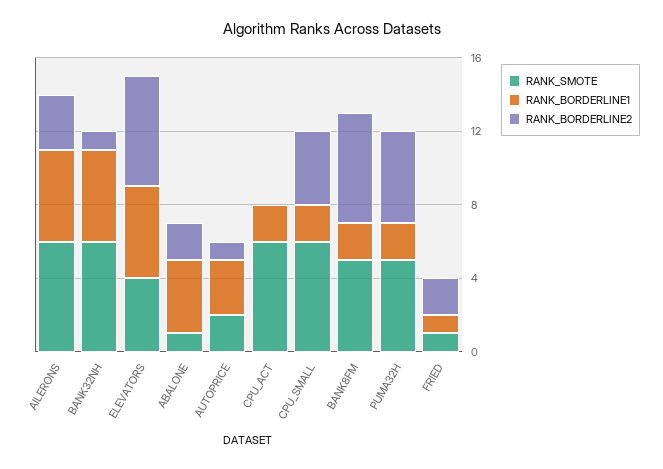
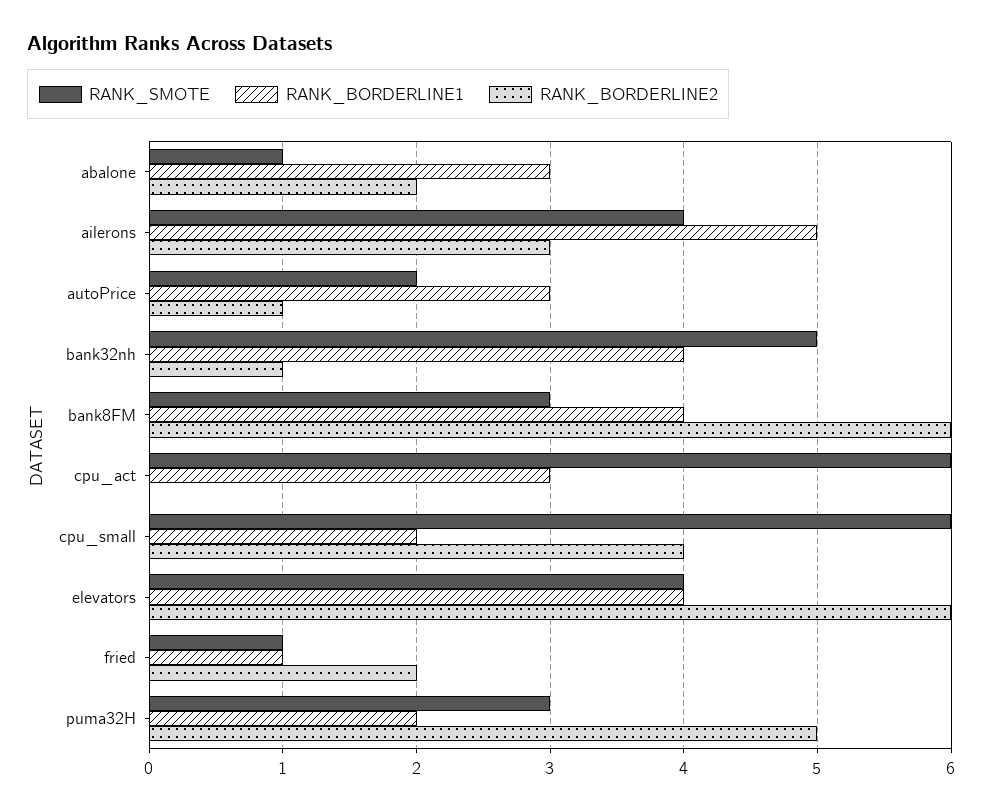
  {
    "RANK_SMOTE": {
-     "AILERONS": 6,
+     "AILERONS": 4,
-     "BANK32NH": 6,
+     "BANK32NH": 5,
      "ELEVATORS": 4,
      "ABALONE": 1,
      "AUTOPRICE": 2,
      "CPU_ACT": 6,
      "CPU_SMALL": 6,
-     "BANK8FM": 5,
+     "BANK8FM": 3,
-     "PUMA32H": 5,
+     "PUMA32H": 3,
      "FRIED": 1
    },
    "RANK_BORDERLINE1": {
      "AILERONS": 5,
-     "BANK32NH": 5,
+     "BANK32NH": 4,
-     "ELEVATORS": 5,
+     "ELEVATORS": 4,
-     "ABALONE": 4,
+     "ABALONE": 3,
      "AUTOPRICE": 3,
-     "CPU_ACT": 2,
+     "CPU_ACT": 3,
      "CPU_SMALL": 2,
-     "BANK8FM": 2,
+     "BANK8FM": 4,
      "PUMA32H": 2,
      "FRIED": 1
    },
    "RANK_BORDERLINE2": {
      "AILERONS": 3,
      "BANK32NH": 1,
      "ELEVATORS": 6,
      "ABALONE": 2,
      "AUTOPRICE": 1,
      "CPU_ACT": 0,
      "CPU_SMALL": 4,
      "BANK8FM": 6,
      "PUMA32H": 5,
      "FRIED": 2
    }
  }

